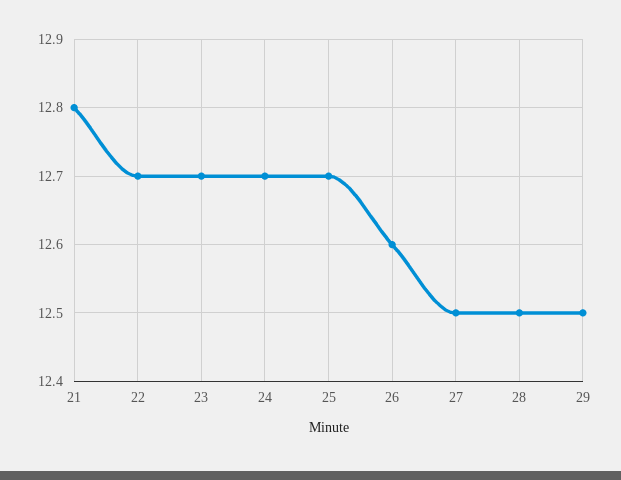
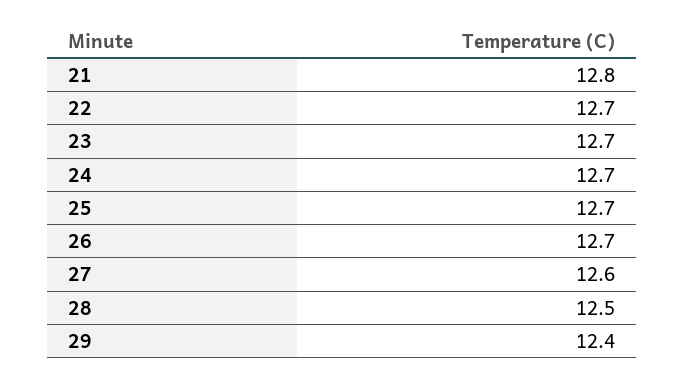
  {
    "21": 12.8,
    "22": 12.7,
    "23": 12.7,
    "24": 12.7,
    "25": 12.7,
-   "26": 12.6,
+   "26": 12.7,
-   "27": 12.5,
+   "27": 12.6,
    "28": 12.5,
-   "29": 12.5
+   "29": 12.4
  }

